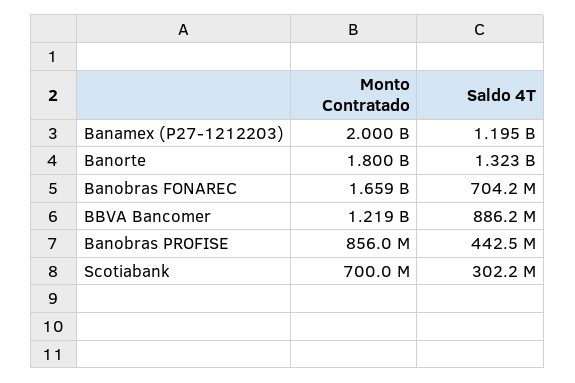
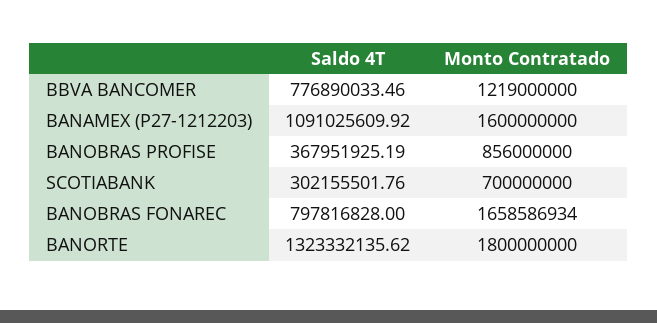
  {
    "Monto Contratado": {
-     "Banamex (P27-1212203)": 2000000000,
+     "Banamex (P27-1212203)": 1600000000,
      "Banorte": 1800000000,
      "Banobras FONAREC": 1658586934,
      "BBVA Bancomer": 1219000000,
      "Banobras PROFISE": 856000000,
      "Scotiabank": 700000000
    },
    "Saldo 4T": {
-     "Banamex (P27-1212203)": 1195000000,
+     "Banamex (P27-1212203)": 1091025609.92,
      "Banorte": 1323332135.62,
-     "Banobras FONAREC": 704200000,
+     "Banobras FONAREC": 797816828,
-     "BBVA Bancomer": 886200000,
+     "BBVA Bancomer": 776890033.46,
-     "Banobras PROFISE": 442500000,
+     "Banobras PROFISE": 367951925.19,
      "Scotiabank": 302155501.76
    }
  }

